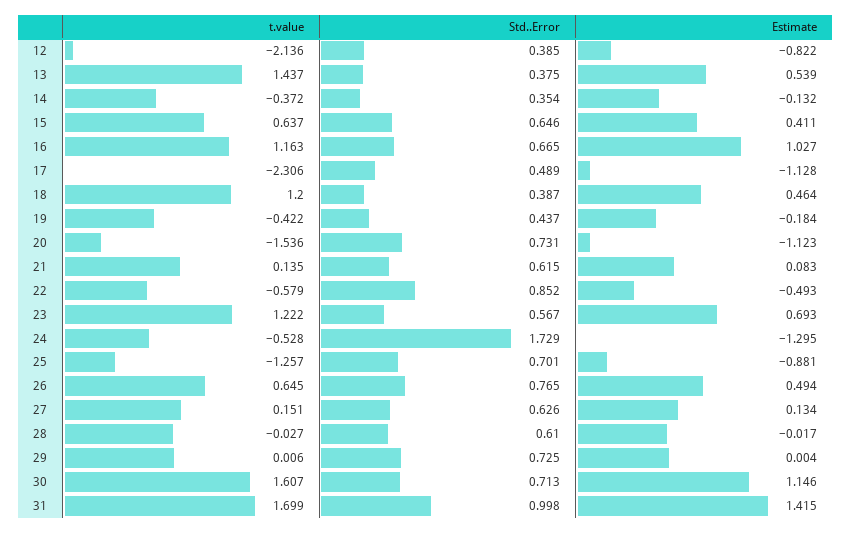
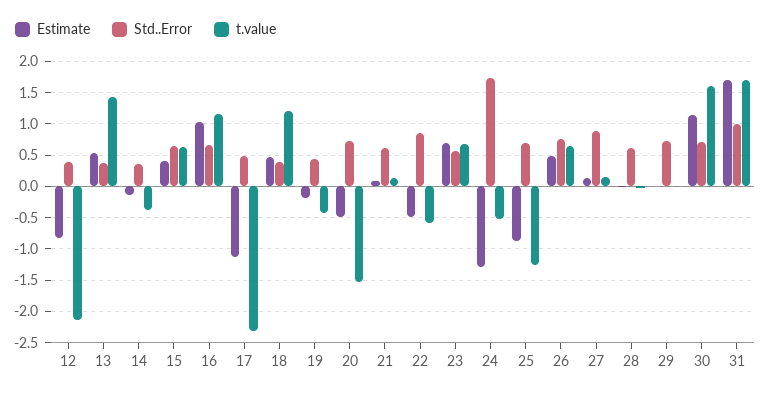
  {
    "t.value": {
      "12": -2.136,
      "13": 1.437,
      "14": -0.372,
      "15": 0.637,
      "16": 1.163,
      "17": -2.306,
      "18": 1.2,
      "19": -0.422,
      "20": -1.536,
      "21": 0.135,
      "22": -0.579,
-     "23": 1.222,
+     "23": 0.7,
      "24": -0.528,
      "25": -1.257,
      "26": 0.645,
      "27": 0.151,
      "28": -0.027,
      "29": 0.006,
      "30": 1.607,
      "31": 1.699
    },
    "Std..Error": {
      "12": 0.385,
      "13": 0.375,
      "14": 0.354,
      "15": 0.646,
      "16": 0.665,
      "17": 0.489,
      "18": 0.387,
      "19": 0.437,
      "20": 0.731,
      "21": 0.615,
      "22": 0.852,
      "23": 0.567,
      "24": 1.729,
      "25": 0.701,
      "26": 0.765,
-     "27": 0.626,
+     "27": 0.9,
      "28": 0.61,
      "29": 0.725,
      "30": 0.713,
      "31": 0.998
    },
    "Estimate": {
      "12": -0.822,
      "13": 0.539,
      "14": -0.132,
      "15": 0.411,
      "16": 1.027,
      "17": -1.128,
      "18": 0.464,
      "19": -0.184,
-     "20": -1.123,
+     "20": -0.5,
      "21": 0.083,
      "22": -0.493,
      "23": 0.693,
      "24": -1.295,
      "25": -0.881,
      "26": 0.494,
      "27": 0.134,
      "28": -0.017,
      "29": 0.004,
      "30": 1.146,
-     "31": 1.415
+     "31": 1.7
    }
  }

